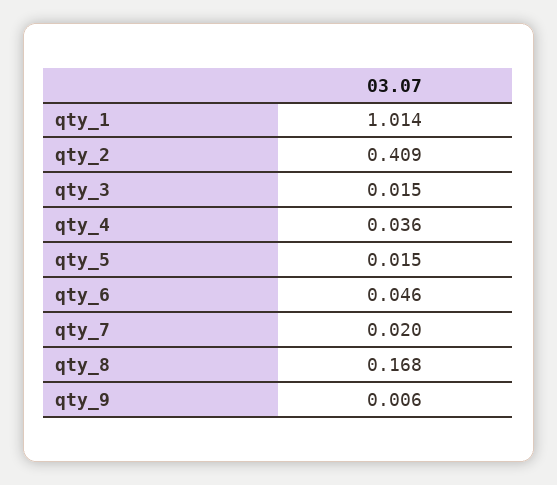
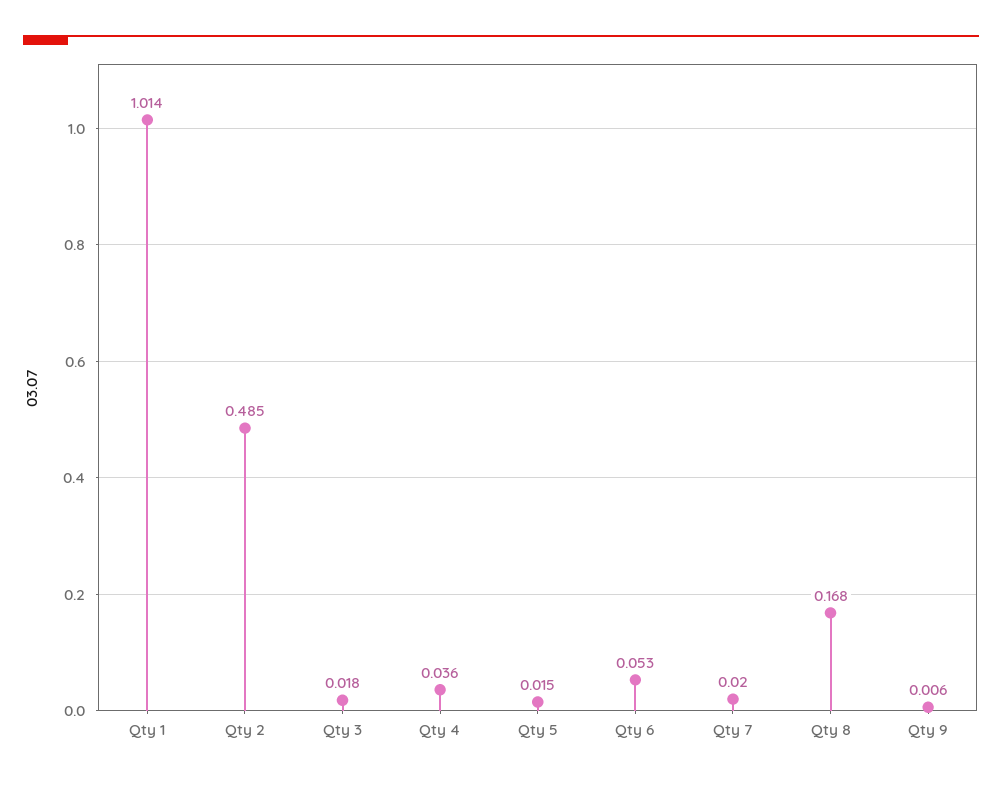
  {
    "qty_1": 1.014,
-   "qty_2": 0.409,
+   "qty_2": 0.485,
-   "qty_3": 0.015,
+   "qty_3": 0.018,
    "qty_4": 0.036,
    "qty_5": 0.015,
-   "qty_6": 0.046,
+   "qty_6": 0.053,
    "qty_7": 0.02,
    "qty_8": 0.168,
    "qty_9": 0.006
  }

